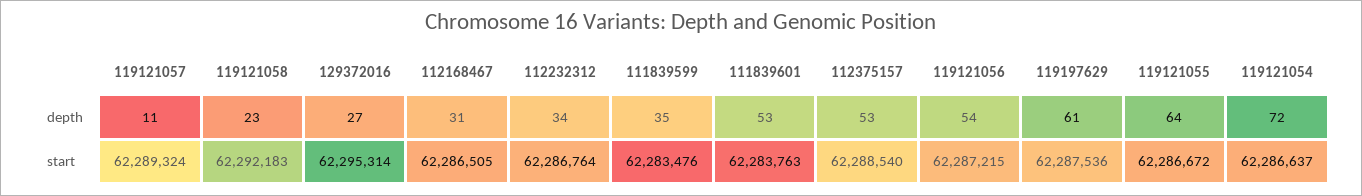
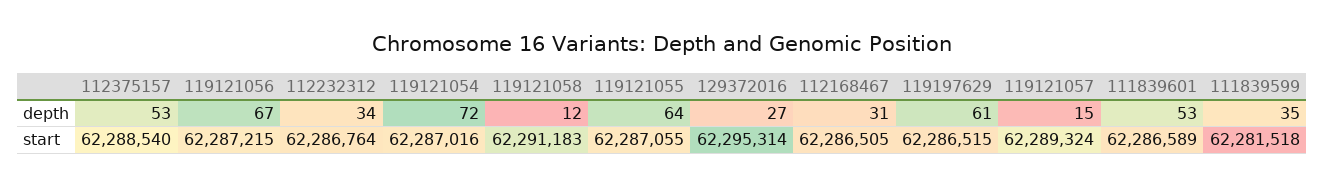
  {
    "119121057": {
-     "depth": 11,
+     "depth": 15,
      "start": 62289324
    },
    "119121058": {
-     "depth": 23,
+     "depth": 12,
-     "start": 62292183
+     "start": 62291183
    },
    "129372016": {
      "depth": 27,
      "start": 62295314
    },
    "112168467": {
      "depth": 31,
      "start": 62286505
    },
    "112232312": {
      "depth": 34,
      "start": 62286764
    },
    "111839599": {
      "depth": 35,
-     "start": 62283476
+     "start": 62281518
    },
    "111839601": {
      "depth": 53,
-     "start": 62283763
+     "start": 62286589
    },
    "112375157": {
      "depth": 53,
      "start": 62288540
    },
    "119121056": {
-     "depth": 54,
+     "depth": 67,
      "start": 62287215
    },
    "119197629": {
      "depth": 61,
-     "start": 62287536
+     "start": 62286515
    },
    "119121055": {
      "depth": 64,
-     "start": 62286672
+     "start": 62287055
    },
    "119121054": {
      "depth": 72,
-     "start": 62286637
+     "start": 62287016
    }
  }

